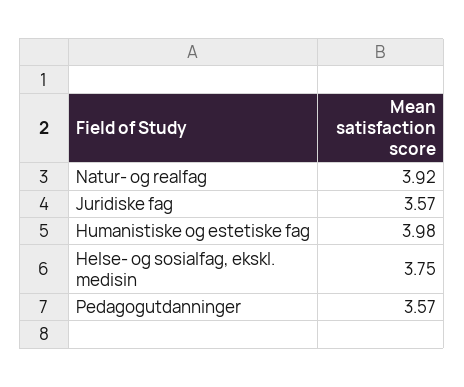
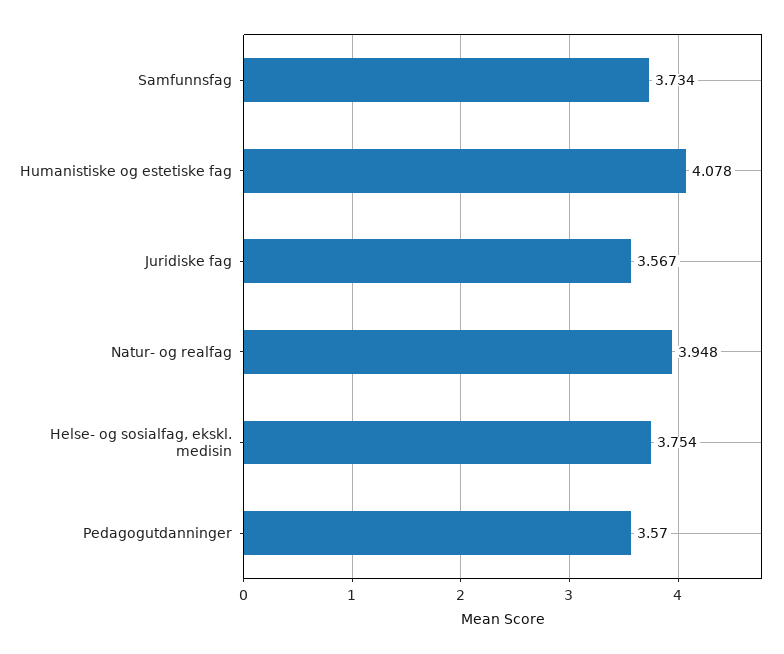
  {
-   "Natur- og realfag": 3.92,
+   "Natur- og realfag": 3.948,
    "Juridiske fag": 3.567,
-   "Humanistiske og estetiske fag": 3.98,
+   "Humanistiske og estetiske fag": 4.078,
    "Helse- og sosialfag, ekskl. medisin": 3.754,
-   "Pedagogutdanninger": 3.57
+   "Pedagogutdanninger": 3.57,
+   "Samfunnsfag": 3.734
  }

